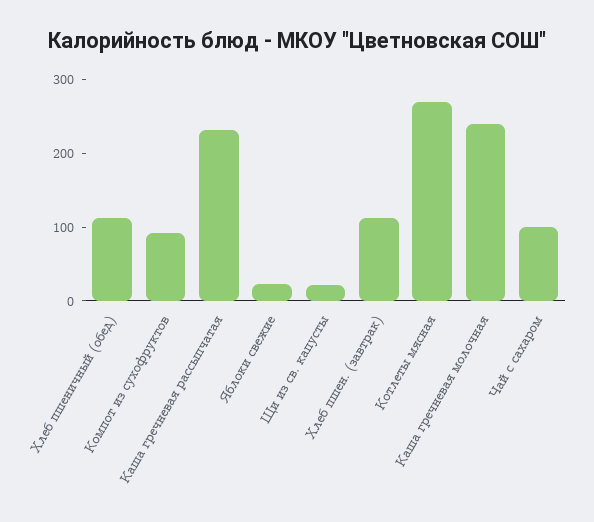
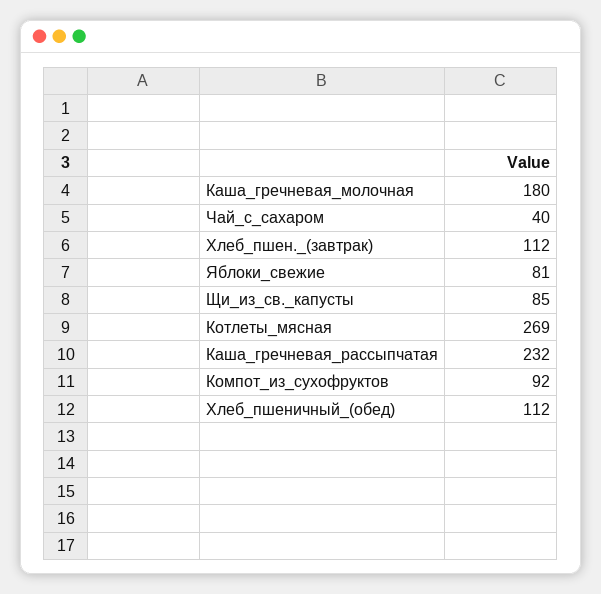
  {
    "Хлеб пшеничный (обед)": 112,
    "Компот из сухофруктов": 92,
    "Каша гречневая рассыпчатая": 232,
-   "Яблоки свежие": 20,
+   "Яблоки свежие": 81,
-   "Щи из св. капусты": 20,
+   "Щи из св. капусты": 85,
    "Хлеб пшен. (завтрак)": 112,
    "Котлеты мясная": 269,
-   "Каша гречневая молочная": 240,
+   "Каша гречневая молочная": 180,
-   "Чай с сахаром": 100
+   "Чай с сахаром": 40
  }

